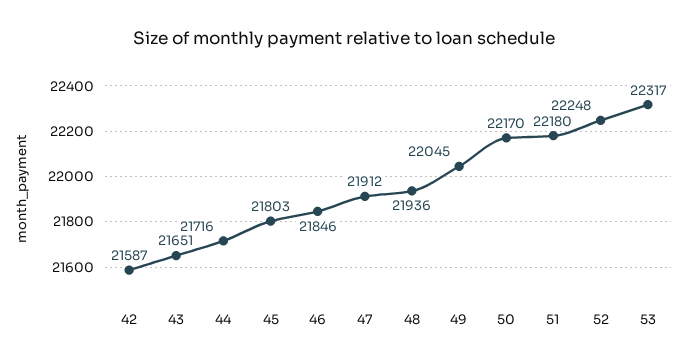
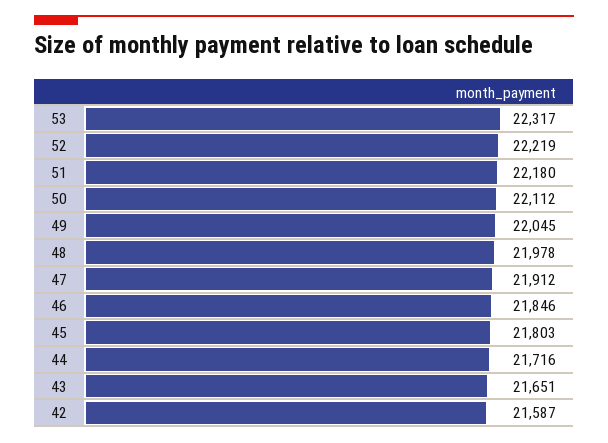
  {
    "42": 21587,
    "43": 21651,
    "44": 21716,
    "45": 21803,
    "46": 21846,
    "47": 21912,
-   "48": 21936,
+   "48": 21978,
    "49": 22045,
-   "50": 22170,
+   "50": 22112,
    "51": 22180,
-   "52": 22248,
+   "52": 22219,
    "53": 22317
  }

